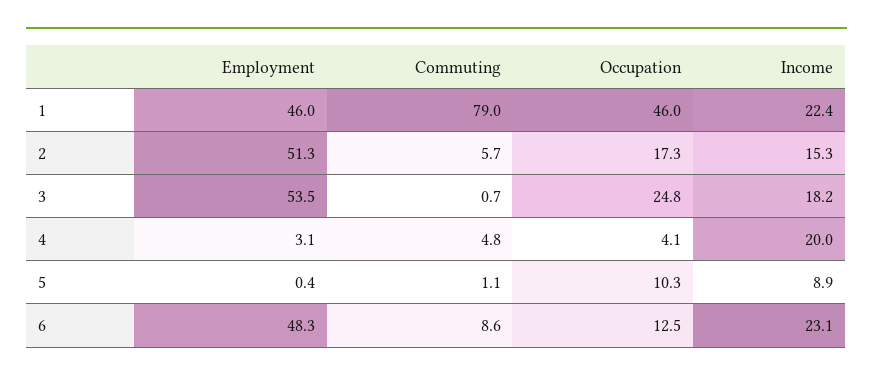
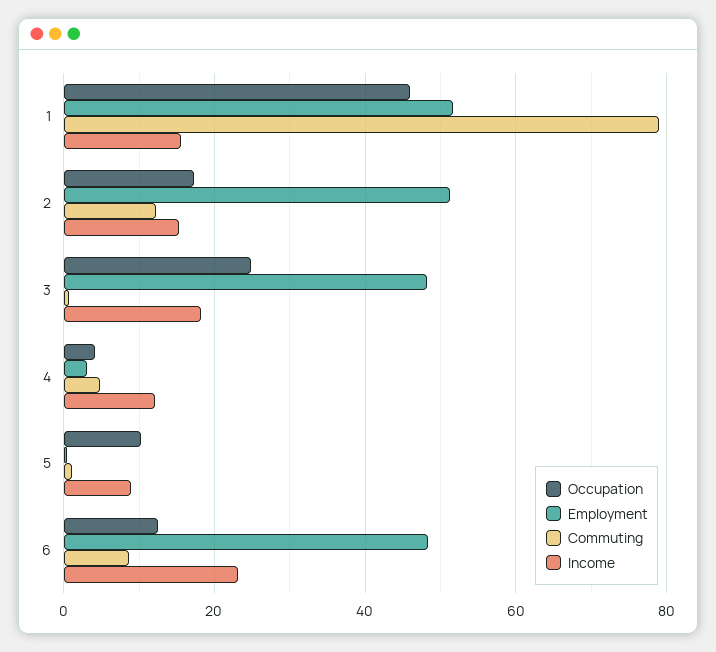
  {
    "Employment": {
-     "1": 46,
+     "1": 52,
      "2": 51.3,
-     "3": 53.5,
+     "3": 48,
      "4": 3.1,
      "5": 0.4,
      "6": 48.3
    },
    "Commuting": {
      "1": 79,
-     "2": 5.7,
+     "2": 12,
      "3": 0.7,
      "4": 4.8,
      "5": 1.1,
      "6": 8.6
    },
    "Occupation": {
      "1": 46,
      "2": 17.3,
      "3": 24.8,
      "4": 4.1,
      "5": 10.3,
      "6": 12.5
    },
    "Income": {
-     "1": 22.4,
+     "1": 16,
      "2": 15.3,
      "3": 18.2,
-     "4": 20,
+     "4": 12,
      "5": 8.9,
      "6": 23.1
    }
  }

